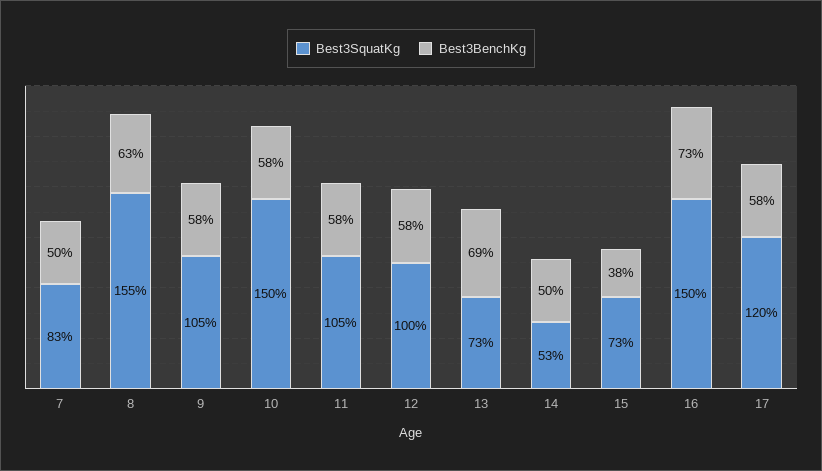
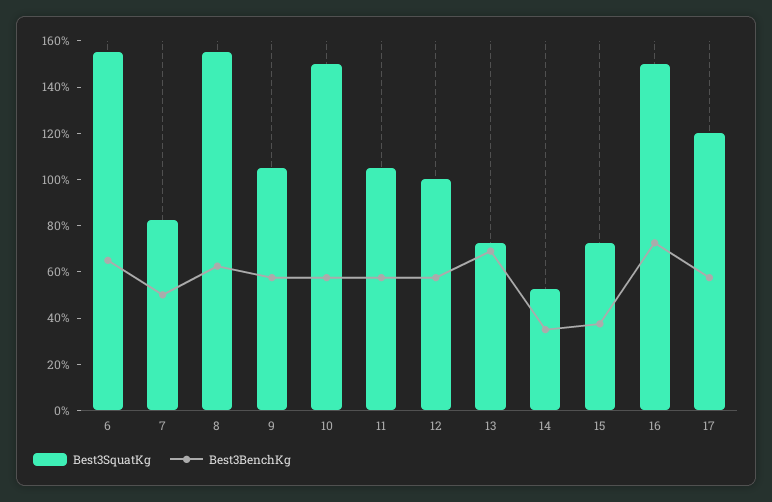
  {
    "Best3SquatKg": {
      "7": 83,
      "8": 155,
      "9": 105,
      "10": 150,
      "11": 105,
      "12": 100,
      "13": 73,
      "14": 53,
      "15": 73,
      "16": 150,
-     "17": 120
+     "17": 120,
+     "6": 155
    },
    "Best3BenchKg": {
      "7": 50,
      "8": 63,
      "9": 58,
      "10": 58,
      "11": 58,
      "12": 58,
      "13": 69,
-     "14": 50,
+     "14": 35,
      "15": 38,
      "16": 73,
-     "17": 58
+     "17": 58,
+     "6": 65
    }
  }

